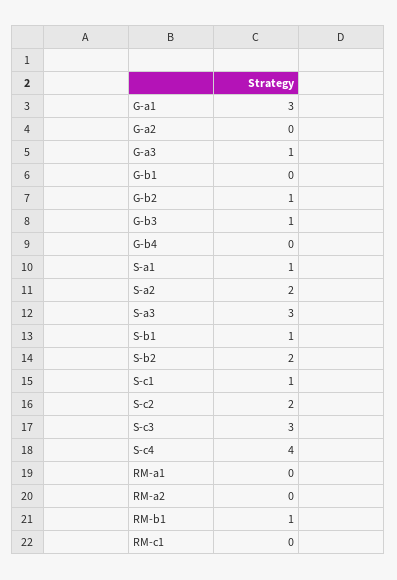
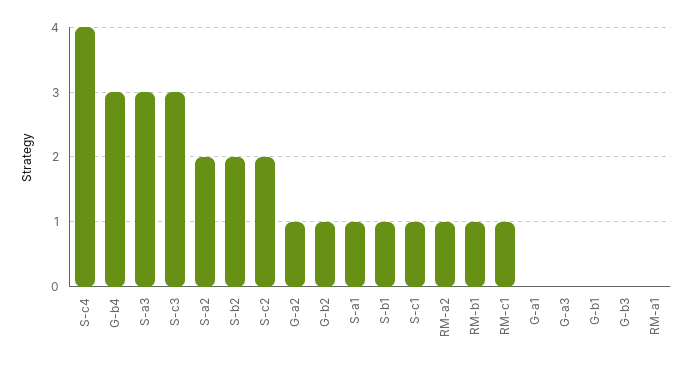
  {
-   "G-a1": 3,
+   "G-a1": 0,
-   "G-a2": 0,
+   "G-a2": 1,
-   "G-a3": 1,
+   "G-a3": 0,
    "G-b1": 0,
    "G-b2": 1,
-   "G-b3": 1,
+   "G-b3": 0,
-   "G-b4": 0,
+   "G-b4": 3,
    "S-a1": 1,
    "S-a2": 2,
    "S-a3": 3,
    "S-b1": 1,
    "S-b2": 2,
    "S-c1": 1,
    "S-c2": 2,
    "S-c3": 3,
    "S-c4": 4,
    "RM-a1": 0,
-   "RM-a2": 0,
+   "RM-a2": 1,
    "RM-b1": 1,
-   "RM-c1": 0
+   "RM-c1": 1
  }

